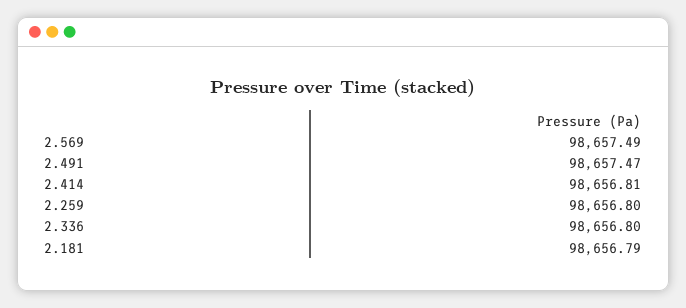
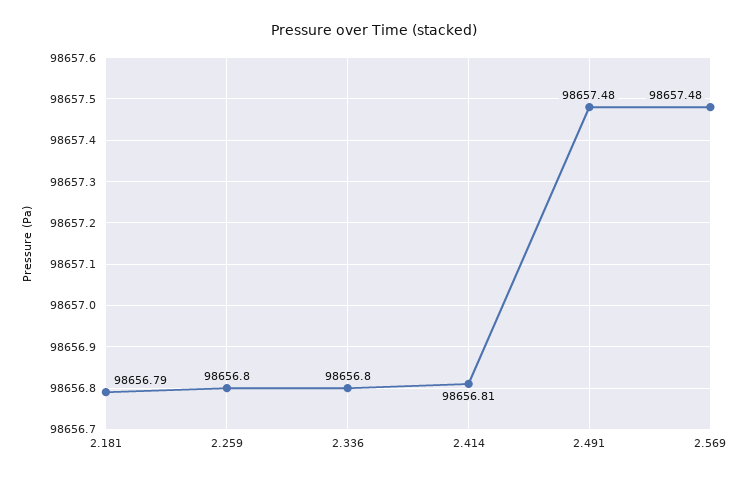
  {
-   "2.569": 98657.49,
+   "2.569": 98657.48,
-   "2.491": 98657.47,
+   "2.491": 98657.48,
    "2.414": 98656.81,
    "2.259": 98656.8,
    "2.336": 98656.8,
    "2.181": 98656.79
  }

